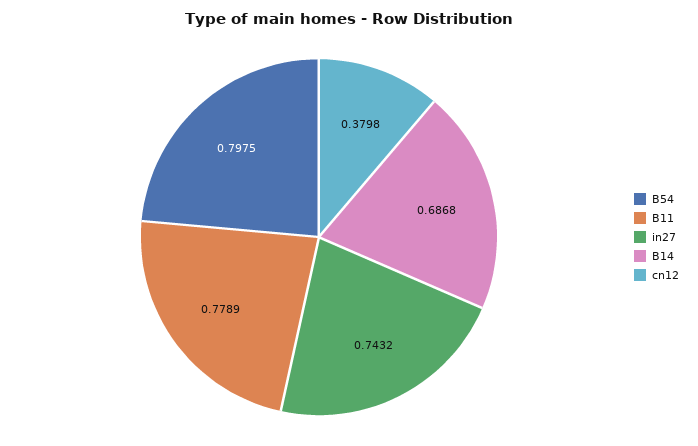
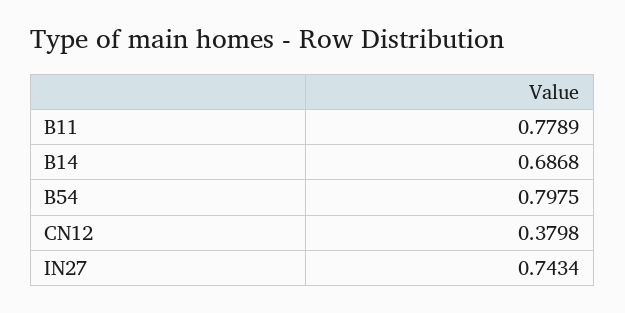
  {
    "B54": 0.7975,
    "B11": 0.7789,
-   "in27": 0.7432,
+   "in27": 0.7434,
    "B14": 0.6868,
    "cn12": 0.3798
  }

